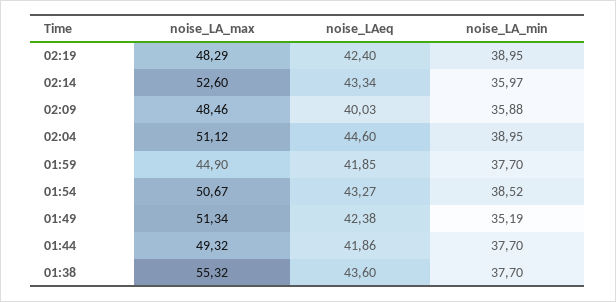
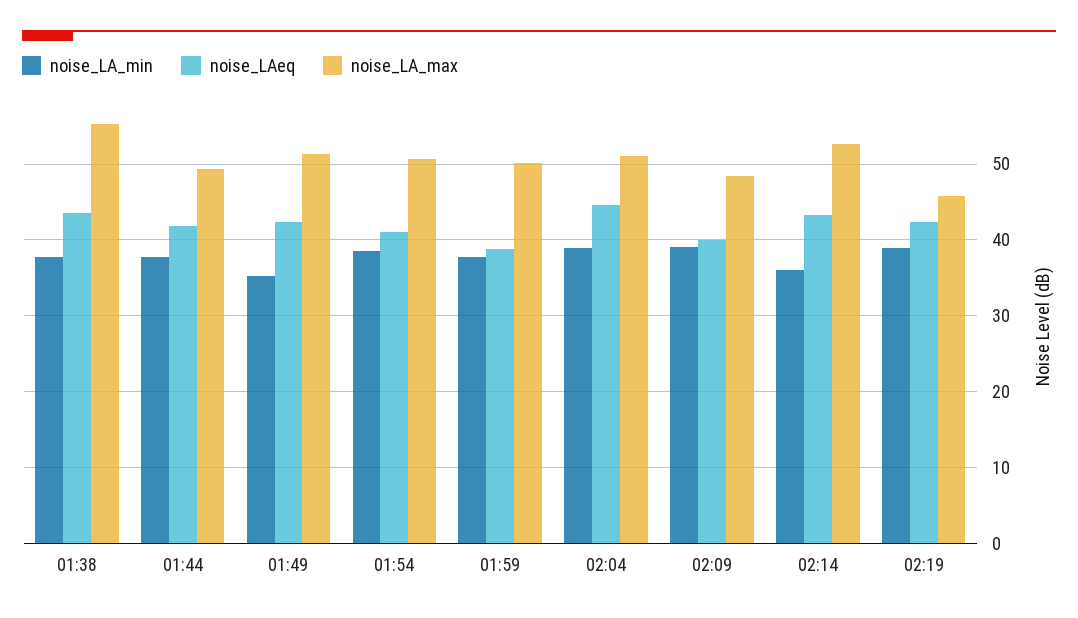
  {
    "noise_LA_max": {
-     "02:19": 48.29,
+     "02:19": 46,
      "02:14": 52.6,
      "02:09": 48.46,
      "02:04": 51.12,
-     "01:59": 44.9,
+     "01:59": 50,
      "01:54": 50.67,
      "01:49": 51.34,
      "01:44": 49.32,
      "01:38": 55.32
    },
    "noise_LAeq": {
      "02:19": 42.4,
      "02:14": 43.34,
      "02:09": 40.03,
      "02:04": 44.6,
-     "01:59": 41.85,
+     "01:59": 39,
-     "01:54": 43.27,
+     "01:54": 41,
      "01:49": 42.38,
      "01:44": 41.86,
      "01:38": 43.6
    },
    "noise_LA_min": {
      "02:19": 38.95,
      "02:14": 35.97,
-     "02:09": 35.88,
+     "02:09": 39,
      "02:04": 38.95,
      "01:59": 37.7,
      "01:54": 38.52,
      "01:49": 35.19,
      "01:44": 37.7,
      "01:38": 37.7
    }
  }

